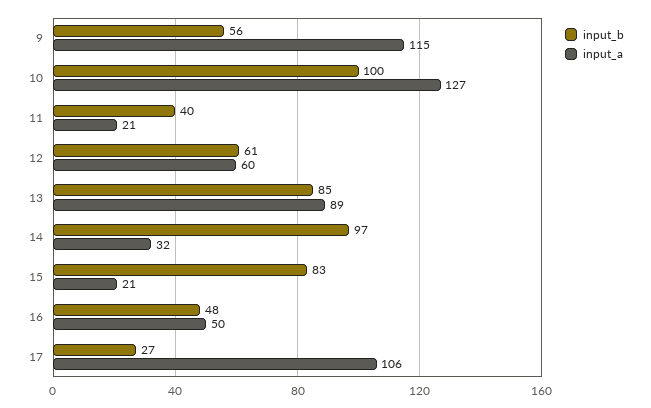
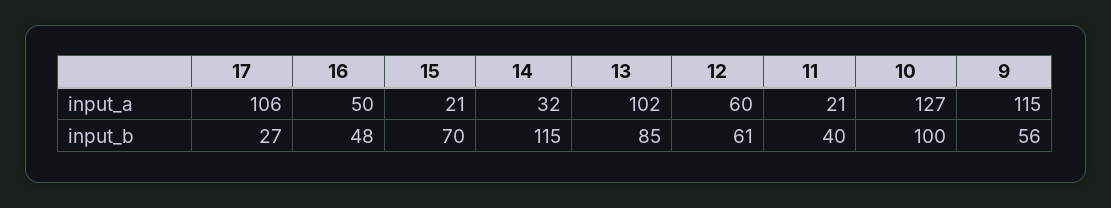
  {
    "input_b": {
      "9": 56,
      "10": 100,
      "11": 40,
      "12": 61,
      "13": 85,
-     "14": 97,
+     "14": 115,
-     "15": 83,
+     "15": 70,
      "16": 48,
      "17": 27
    },
    "input_a": {
      "9": 115,
      "10": 127,
      "11": 21,
      "12": 60,
-     "13": 89,
+     "13": 102,
      "14": 32,
      "15": 21,
      "16": 50,
      "17": 106
    }
  }

